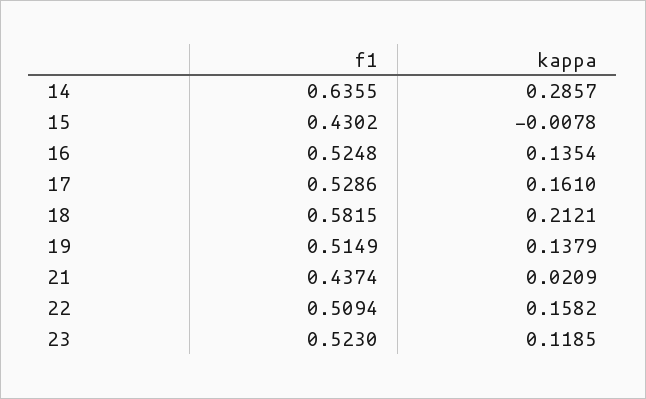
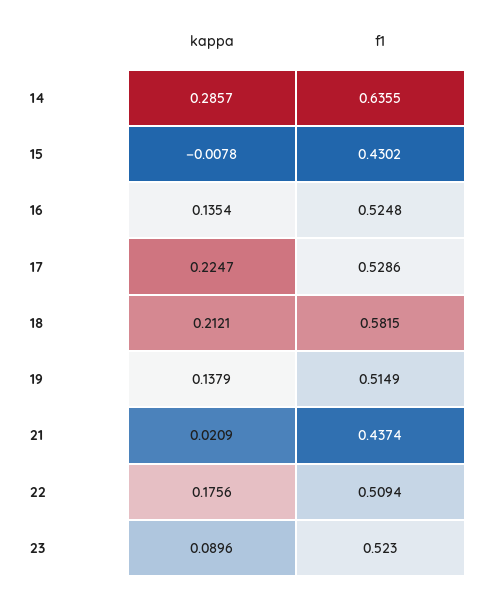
  {
    "f1": {
      "14": 0.6355,
      "15": 0.4302,
      "16": 0.5248,
      "17": 0.5286,
      "18": 0.5815,
      "19": 0.5149,
      "21": 0.4374,
      "22": 0.5094,
      "23": 0.523
    },
    "kappa": {
      "14": 0.2857,
      "15": -0.0078,
      "16": 0.1354,
-     "17": 0.161,
+     "17": 0.2247,
      "18": 0.2121,
      "19": 0.1379,
      "21": 0.0209,
-     "22": 0.1582,
+     "22": 0.1756,
-     "23": 0.1185
+     "23": 0.0896
    }
  }

